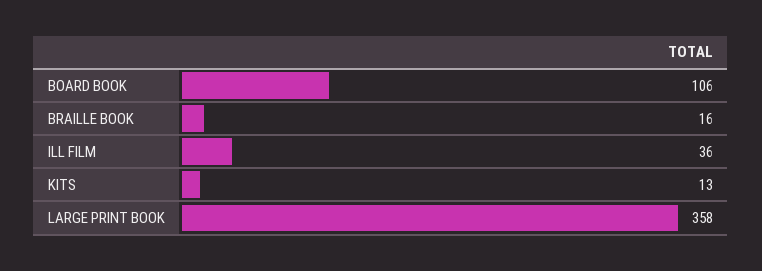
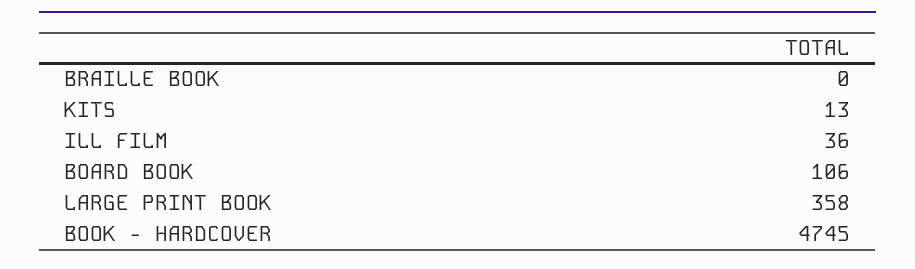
  {
    "BOARD BOOK": 106,
-   "BRAILLE BOOK": 16,
+   "BRAILLE BOOK": 0,
    "ILL FILM": 36,
    "KITS": 13,
-   "LARGE PRINT BOOK": 358
+   "LARGE PRINT BOOK": 358,
+   "BOOK - HARDCOVER": 4745
  }

